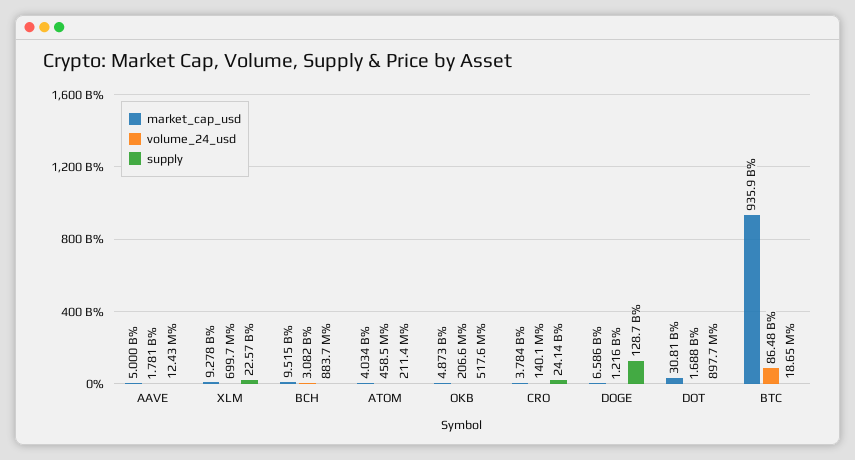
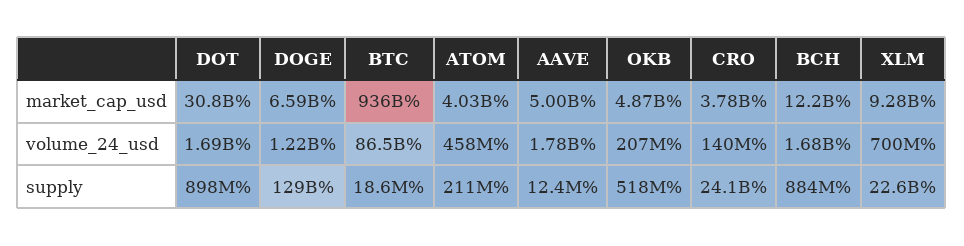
  {
    "market_cap_usd": {
      "AAVE": 5000000000,
      "XLM": 9278000000,
-     "BCH": 9515000000,
+     "BCH": 12200000000,
      "ATOM": 4034000000,
      "OKB": 4873000000,
      "CRO": 3784000000,
      "DOGE": 6586000000,
      "DOT": 30810000000,
      "BTC": 935900000000
    },
    "volume_24_usd": {
      "AAVE": 1781000000,
      "XLM": 699700000,
-     "BCH": 3082000000,
+     "BCH": 1680000000,
      "ATOM": 458500000,
      "OKB": 206600000,
      "CRO": 140100000,
      "DOGE": 1216000000,
      "DOT": 1688000000,
      "BTC": 86480000000
    },
    "supply": {
      "AAVE": 12430000,
      "XLM": 22570000000,
      "BCH": 883700000,
      "ATOM": 211400000,
      "OKB": 517600000,
      "CRO": 24140000000,
      "DOGE": 128700000000,
      "DOT": 897700000,
      "BTC": 18650000
    }
  }

